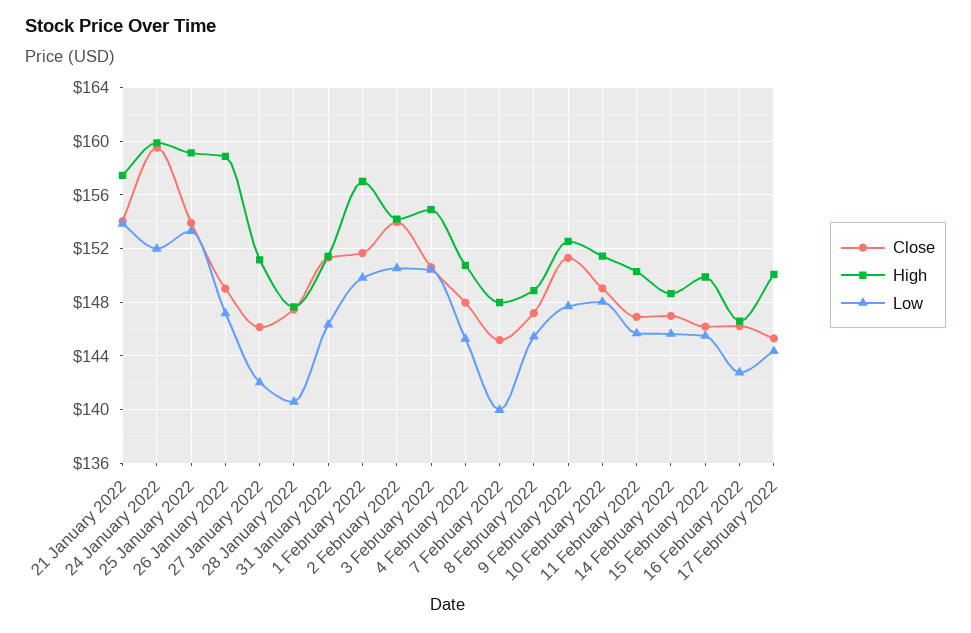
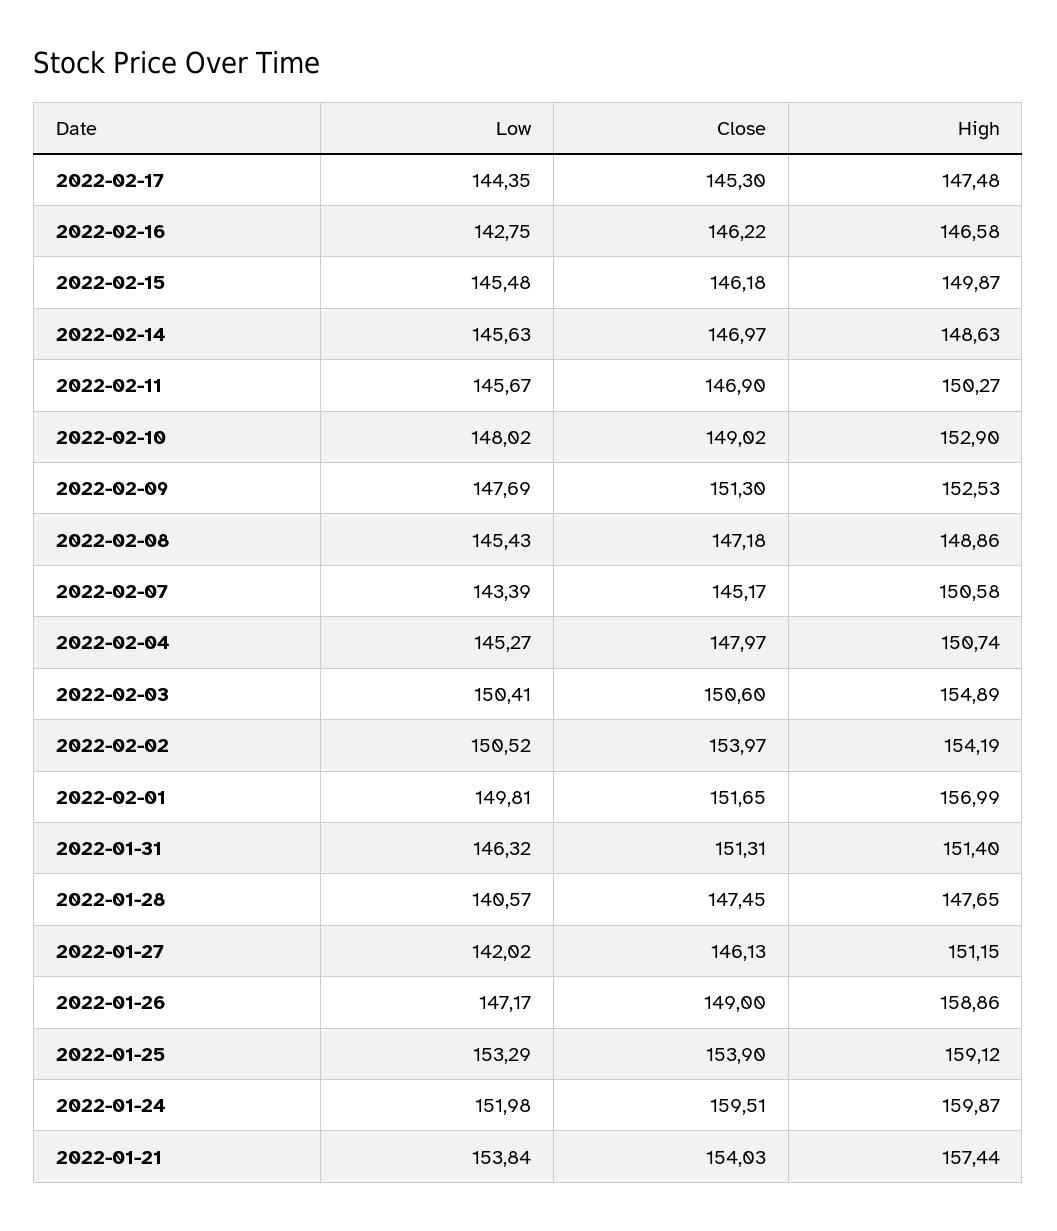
  {
    "Close": {
      "21 January 2022": 154.03,
      "24 January 2022": 159.51,
      "25 January 2022": 153.9,
      "26 January 2022": 149,
      "27 January 2022": 146.13,
      "28 January 2022": 147.45,
      "31 January 2022": 151.31,
      "1 February 2022": 151.65,
      "2 February 2022": 153.97,
      "3 February 2022": 150.6,
      "4 February 2022": 147.97,
      "7 February 2022": 145.17,
      "8 February 2022": 147.18,
      "9 February 2022": 151.3,
      "10 February 2022": 149.02,
      "11 February 2022": 146.9,
      "14 February 2022": 146.97,
      "15 February 2022": 146.18,
      "16 February 2022": 146.22,
      "17 February 2022": 145.3
    },
    "High": {
      "21 January 2022": 157.44,
      "24 January 2022": 159.87,
      "25 January 2022": 159.12,
      "26 January 2022": 158.86,
      "27 January 2022": 151.15,
      "28 January 2022": 147.65,
      "31 January 2022": 151.4,
      "1 February 2022": 156.99,
      "2 February 2022": 154.19,
      "3 February 2022": 154.89,
      "4 February 2022": 150.74,
-     "7 February 2022": 148,
+     "7 February 2022": 150.58,
      "8 February 2022": 148.86,
      "9 February 2022": 152.53,
-     "10 February 2022": 151.5,
+     "10 February 2022": 152.9,
      "11 February 2022": 150.27,
      "14 February 2022": 148.63,
      "15 February 2022": 149.87,
      "16 February 2022": 146.58,
-     "17 February 2022": 150
+     "17 February 2022": 147.48
    },
    "Low": {
      "21 January 2022": 153.84,
      "24 January 2022": 151.98,
      "25 January 2022": 153.29,
      "26 January 2022": 147.17,
      "27 January 2022": 142.02,
      "28 January 2022": 140.57,
      "31 January 2022": 146.32,
      "1 February 2022": 149.81,
      "2 February 2022": 150.52,
      "3 February 2022": 150.41,
      "4 February 2022": 145.27,
-     "7 February 2022": 140,
+     "7 February 2022": 143.39,
      "8 February 2022": 145.43,
      "9 February 2022": 147.69,
      "10 February 2022": 148.02,
      "11 February 2022": 145.67,
      "14 February 2022": 145.63,
      "15 February 2022": 145.48,
      "16 February 2022": 142.75,
      "17 February 2022": 144.35
    }
  }

